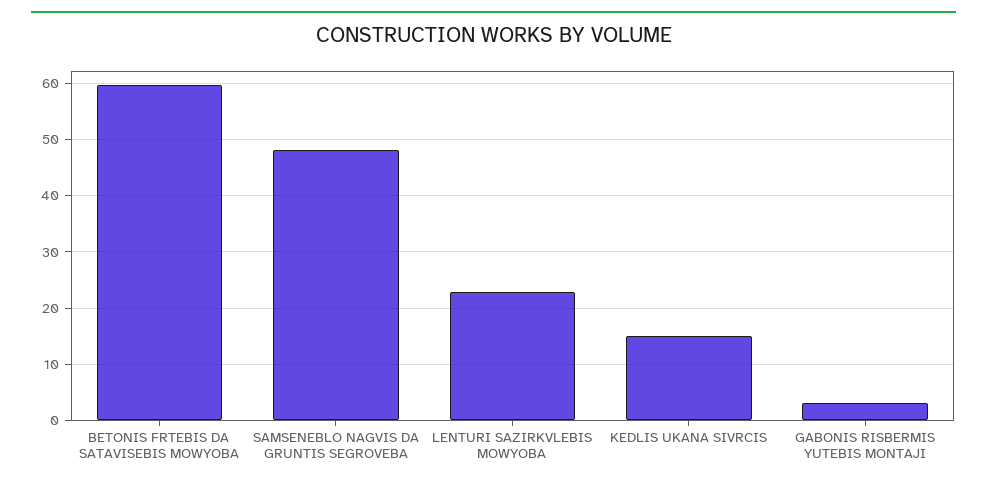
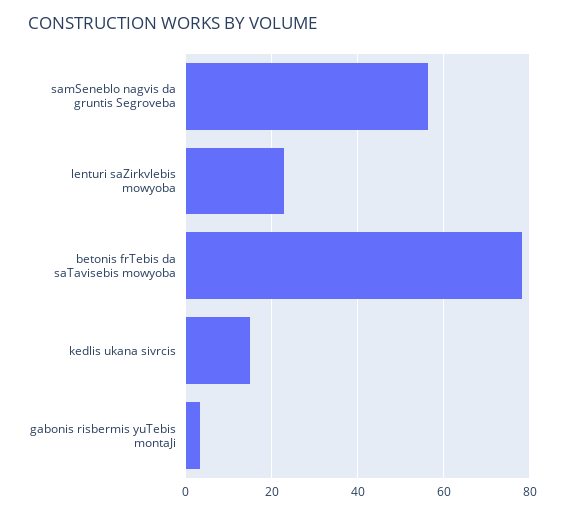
  {
-   "BETONIS FRTEBIS DA SATAVISEBIS MOWYOBA": 60,
+   "BETONIS FRTEBIS DA SATAVISEBIS MOWYOBA": 78,
-   "SAMSENEBLO NAGVIS DA GRUNTIS SEGROVEBA": 48,
+   "SAMSENEBLO NAGVIS DA GRUNTIS SEGROVEBA": 56,
    "LENTURI SAZIRKVLEBIS MOWYOBA": 22,
    "KEDLIS UKANA SIVRCIS": 16,
    "GABONIS RISBERMIS YUTEBIS MONTAJI": 4
  }

